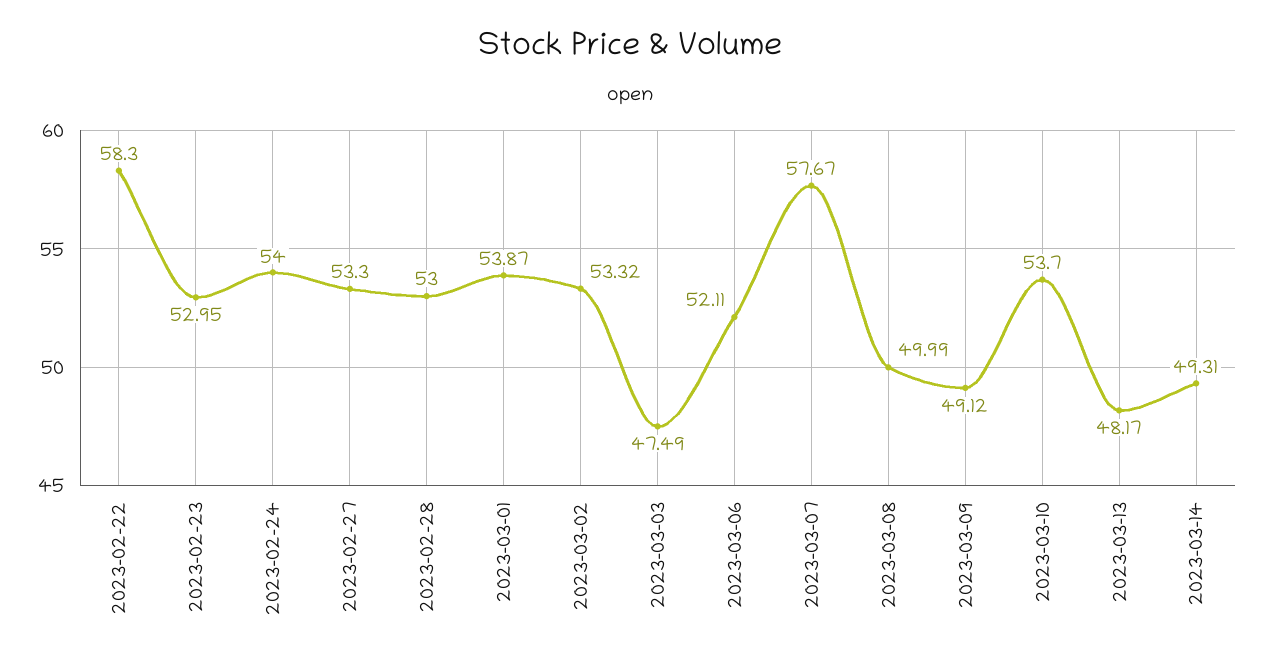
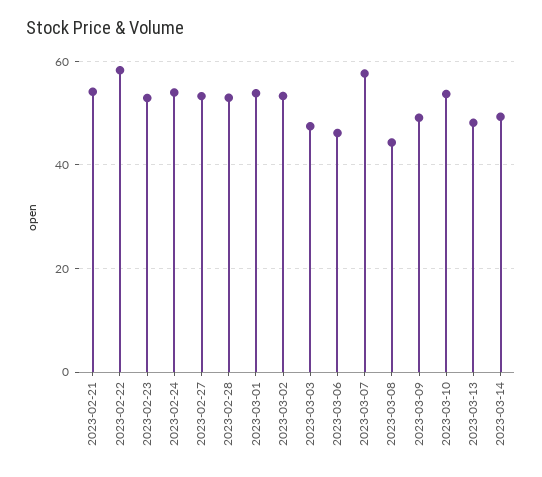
  {
    "2023-02-22": 58.3,
    "2023-02-23": 52.95,
    "2023-02-24": 54,
    "2023-02-27": 53.3,
    "2023-02-28": 53,
    "2023-03-01": 53.87,
    "2023-03-02": 53.32,
    "2023-03-03": 47.49,
-   "2023-03-06": 52.11,
+   "2023-03-06": 46,
    "2023-03-07": 57.67,
-   "2023-03-08": 49.99,
+   "2023-03-08": 44,
    "2023-03-09": 49.12,
    "2023-03-10": 53.7,
    "2023-03-13": 48.17,
-   "2023-03-14": 49.31
+   "2023-03-14": 49.31,
+   "2023-02-21": 54
  }

